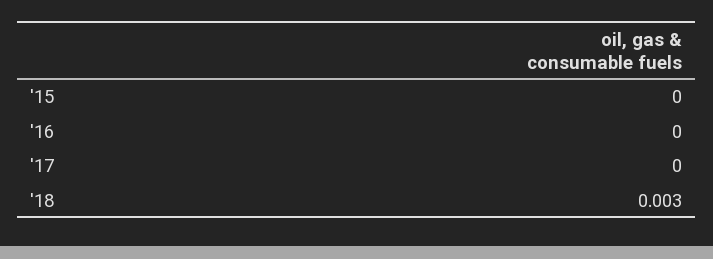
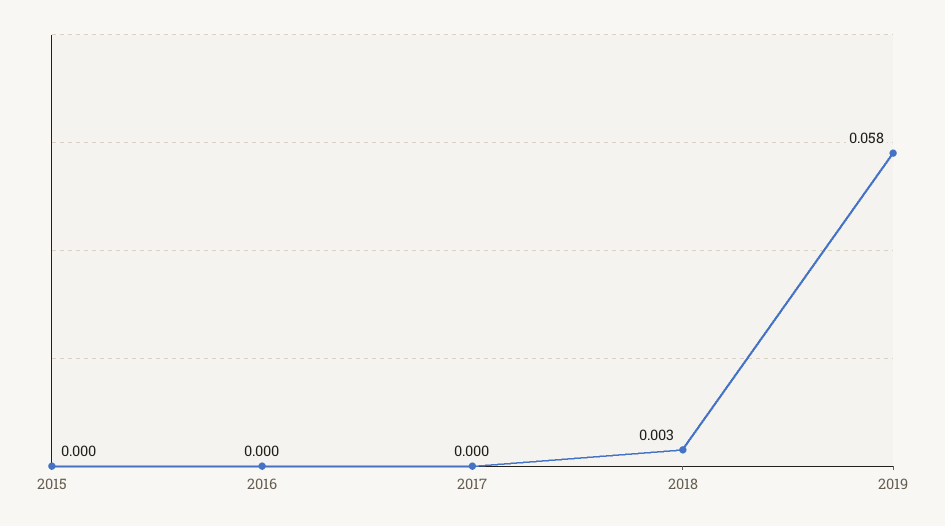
  {
    "'15": 0,
    "'16": 0,
    "'17": 0,
-   "'18": 0.003
+   "'18": 0.003,
+   "2019": 0.058
  }

